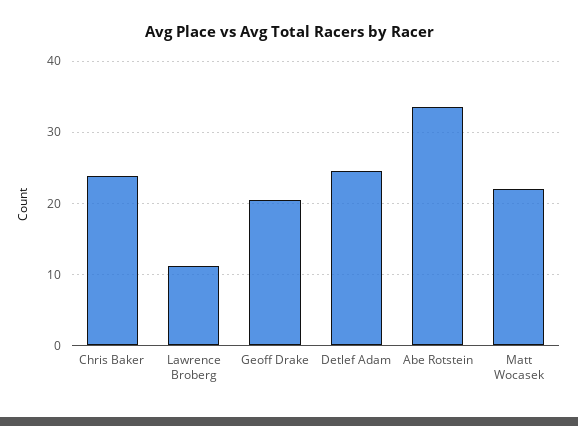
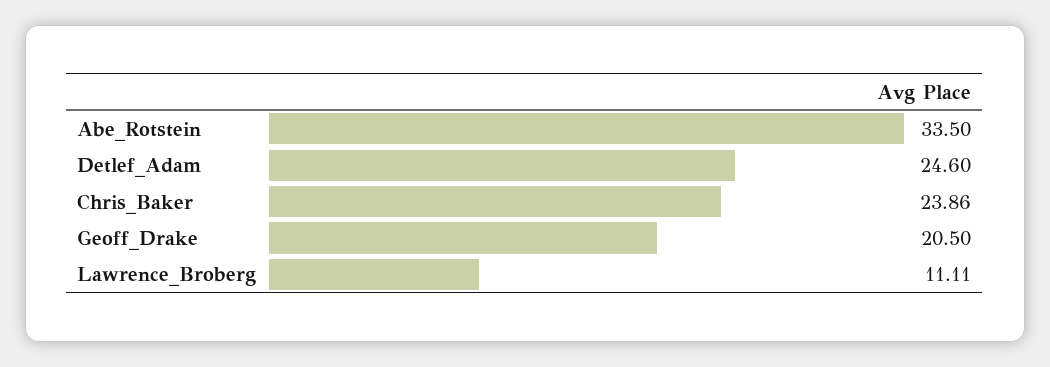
  {
    "Chris Baker": 23.86,
    "Lawrence Broberg": 11.11,
    "Geoff Drake": 20.5,
    "Detlef Adam": 24.6,
-   "Abe Rotstein": 33.5,
+   "Abe Rotstein": 33.5
-   "Matt Wocasek": 22
  }

